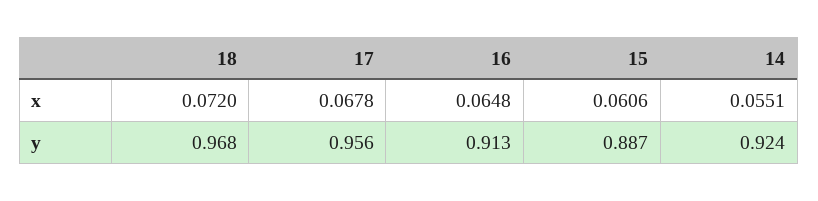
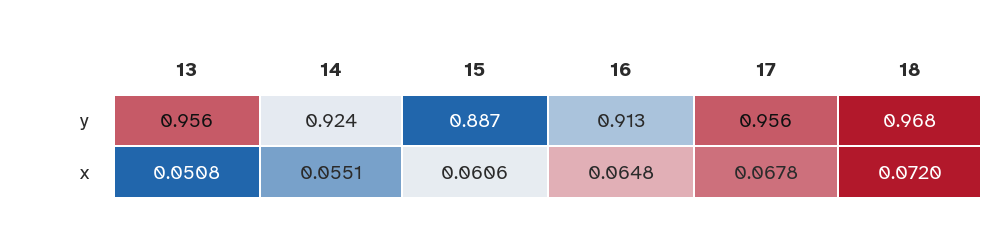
  {
    "18": {
      "x": 0.072,
      "y": 0.968
    },
    "17": {
      "x": 0.0678,
      "y": 0.956
    },
    "16": {
      "x": 0.0648,
      "y": 0.913
    },
    "15": {
      "x": 0.0606,
      "y": 0.887
    },
    "14": {
      "x": 0.0551,
      "y": 0.924
-   }
+   },
+   "13": {
+     "y": 0.956,
+     "x": 0.0508
+   }
  }

